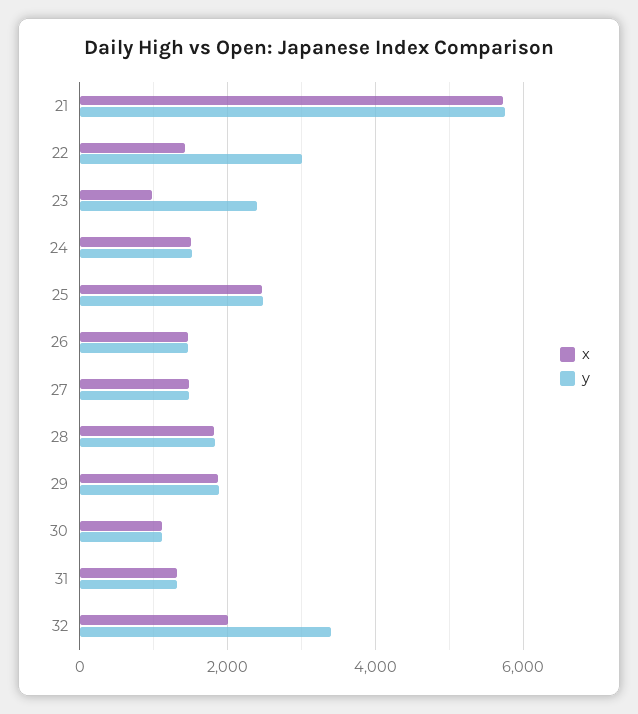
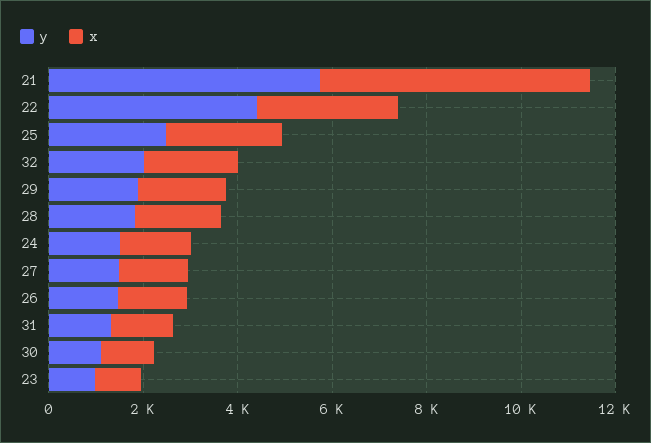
  {
    "x": {
      "21": 5800,
-     "22": 1400,
+     "22": 3000,
      "23": 1000,
      "24": 1600,
      "25": 2400,
      "26": 1400,
      "27": 1400,
      "28": 1800,
      "29": 1800,
      "30": 1200,
      "31": 1400,
      "32": 2000
    },
    "y": {
      "21": 5800,
-     "22": 3000,
+     "22": 4500,
-     "23": 2400,
+     "23": 1000,
      "24": 1600,
      "25": 2400,
      "26": 1400,
      "27": 1400,
      "28": 1800,
      "29": 1800,
      "30": 1200,
      "31": 1400,
-     "32": 3400
+     "32": 2000
    }
  }

